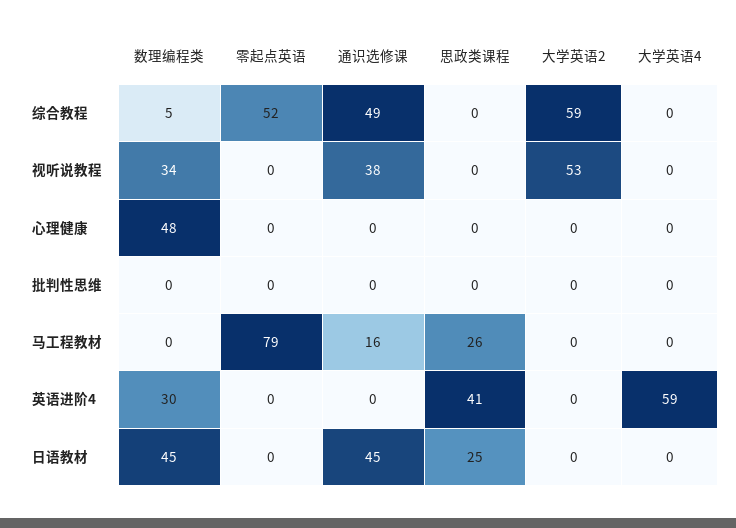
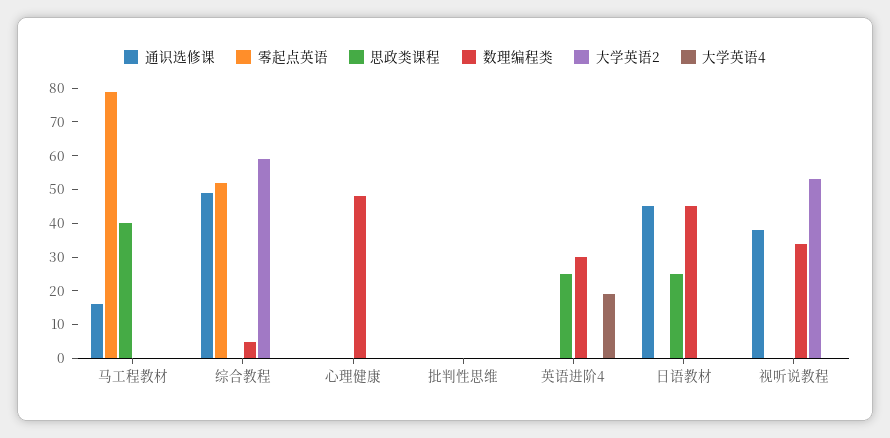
  {
    "数理编程类": {
      "综合教程": 5,
      "视听说教程": 34,
      "心理健康": 48,
      "批判性思维": 0,
      "马工程教材": 0,
      "英语进阶4": 30,
      "日语教材": 45
    },
    "零起点英语": {
      "综合教程": 52,
      "视听说教程": 0,
      "心理健康": 0,
      "批判性思维": 0,
      "马工程教材": 79,
      "英语进阶4": 0,
      "日语教材": 0
    },
    "通识选修课": {
      "综合教程": 49,
      "视听说教程": 38,
      "心理健康": 0,
      "批判性思维": 0,
      "马工程教材": 16,
      "英语进阶4": 0,
      "日语教材": 45
    },
    "思政类课程": {
      "综合教程": 0,
      "视听说教程": 0,
      "心理健康": 0,
      "批判性思维": 0,
-     "马工程教材": 26,
+     "马工程教材": 40,
-     "英语进阶4": 41,
+     "英语进阶4": 25,
      "日语教材": 25
    },
    "大学英语2": {
      "综合教程": 59,
      "视听说教程": 53,
      "心理健康": 0,
      "批判性思维": 0,
      "马工程教材": 0,
      "英语进阶4": 0,
      "日语教材": 0
    },
    "大学英语4": {
      "综合教程": 0,
      "视听说教程": 0,
      "心理健康": 0,
      "批判性思维": 0,
      "马工程教材": 0,
-     "英语进阶4": 59,
+     "英语进阶4": 20,
      "日语教材": 0
    }
  }

